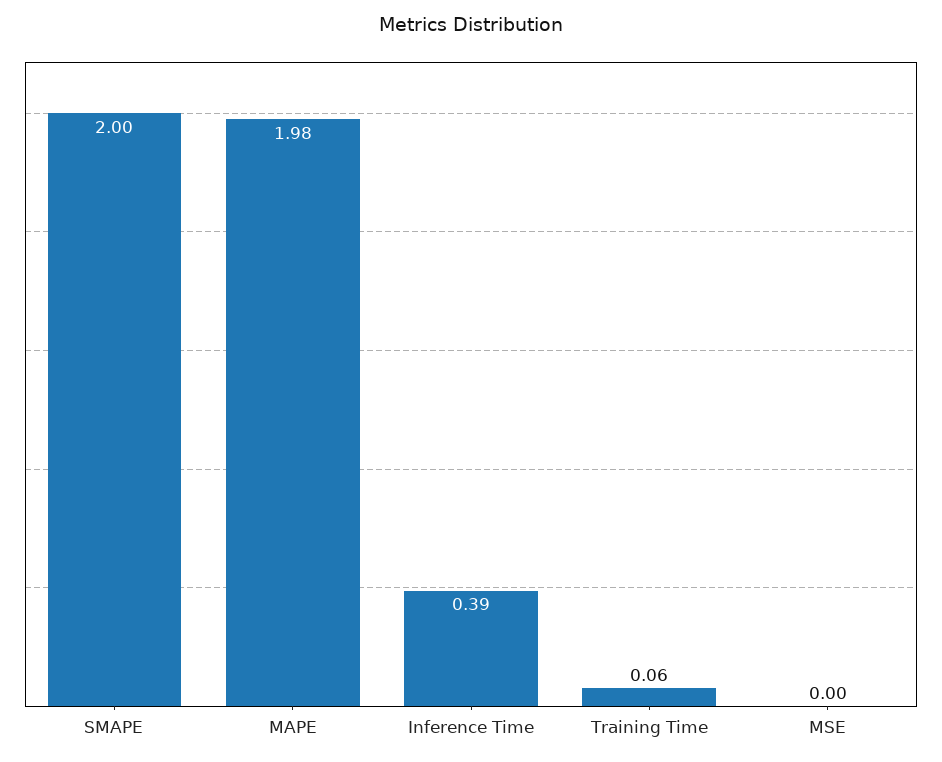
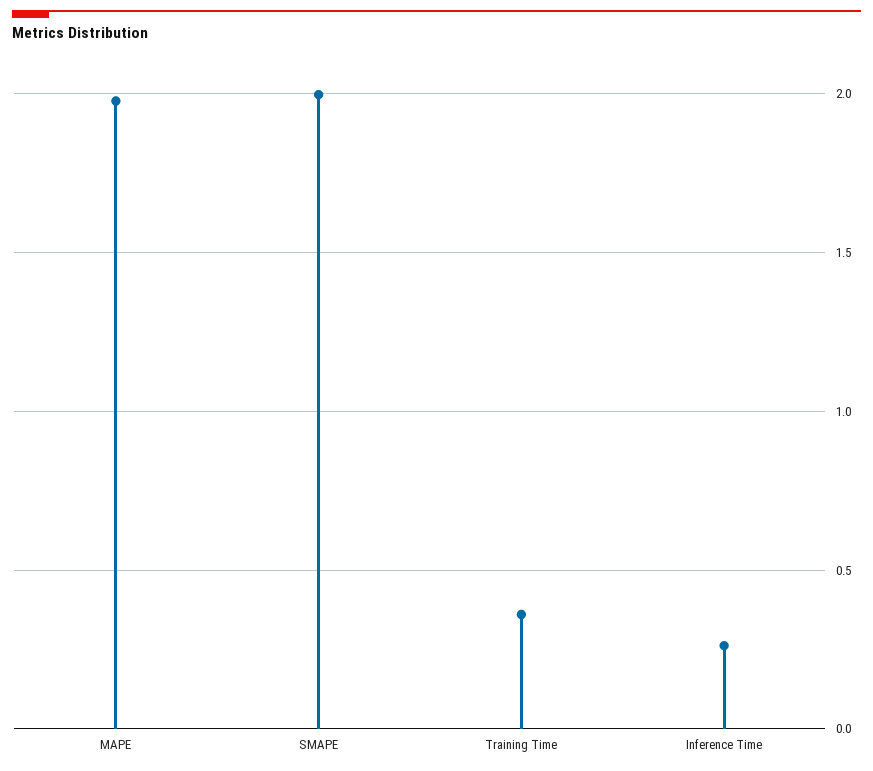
  {
    "SMAPE": 2,
    "MAPE": 1.98,
-   "Inference Time": 0.39,
+   "Inference Time": 0.25,
-   "Training Time": 0.06,
+   "Training Time": 0.35
-   "MSE": 0
  }

